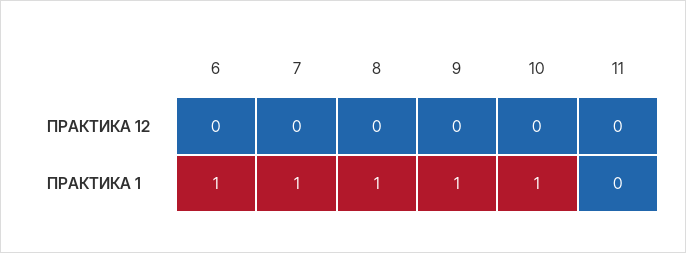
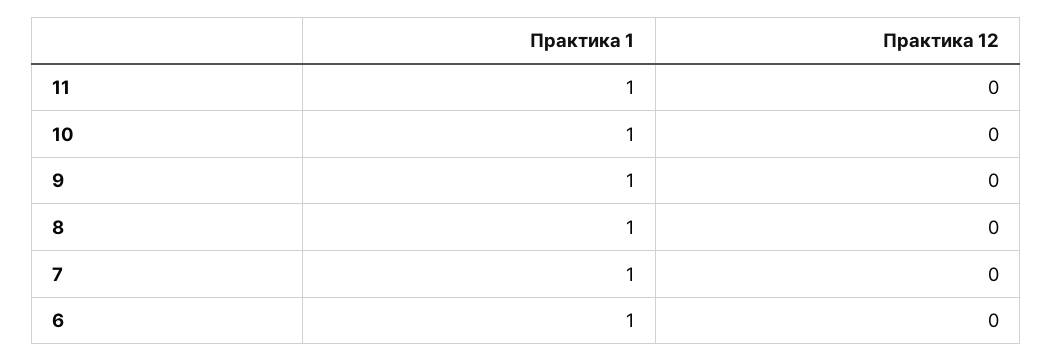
  {
    "6": {
      "ПРАКТИКА 12": 0,
      "ПРАКТИКА 1": 1
    },
    "7": {
      "ПРАКТИКА 12": 0,
      "ПРАКТИКА 1": 1
    },
    "8": {
      "ПРАКТИКА 12": 0,
      "ПРАКТИКА 1": 1
    },
    "9": {
      "ПРАКТИКА 12": 0,
      "ПРАКТИКА 1": 1
    },
    "10": {
      "ПРАКТИКА 12": 0,
      "ПРАКТИКА 1": 1
    },
    "11": {
      "ПРАКТИКА 12": 0,
-     "ПРАКТИКА 1": 0
+     "ПРАКТИКА 1": 1
    }
  }

